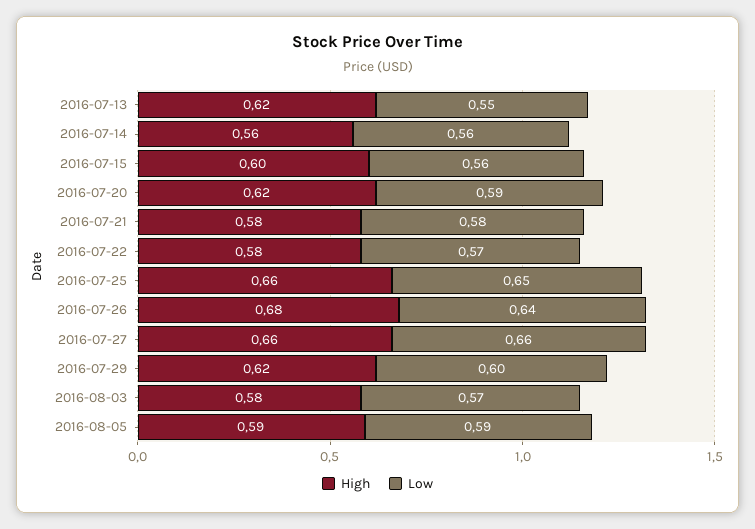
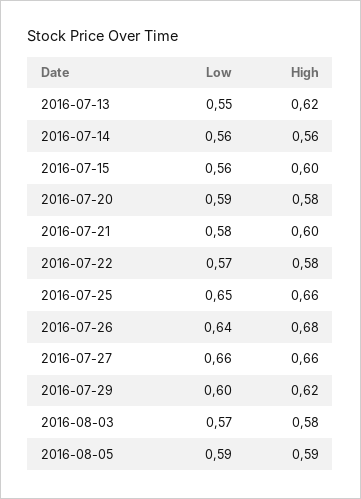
  {
    "High": {
      "2016-07-13": 0.62,
      "2016-07-14": 0.56,
      "2016-07-15": 0.6,
-     "2016-07-20": 0.62,
+     "2016-07-20": 0.58,
-     "2016-07-21": 0.58,
+     "2016-07-21": 0.6,
      "2016-07-22": 0.58,
      "2016-07-25": 0.66,
      "2016-07-26": 0.68,
      "2016-07-27": 0.66,
      "2016-07-29": 0.62,
      "2016-08-03": 0.58,
      "2016-08-05": 0.59
    },
    "Low": {
      "2016-07-13": 0.55,
      "2016-07-14": 0.56,
      "2016-07-15": 0.56,
      "2016-07-20": 0.59,
      "2016-07-21": 0.58,
      "2016-07-22": 0.57,
      "2016-07-25": 0.65,
      "2016-07-26": 0.64,
      "2016-07-27": 0.66,
      "2016-07-29": 0.6,
      "2016-08-03": 0.57,
      "2016-08-05": 0.59
    }
  }

